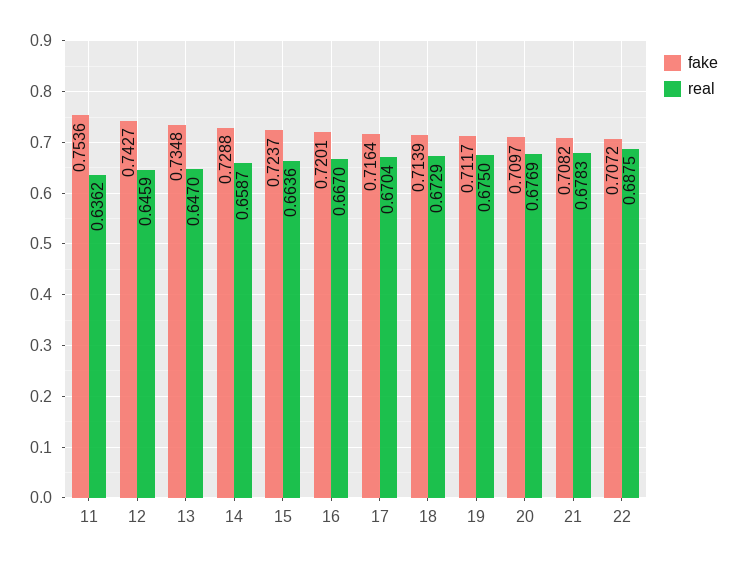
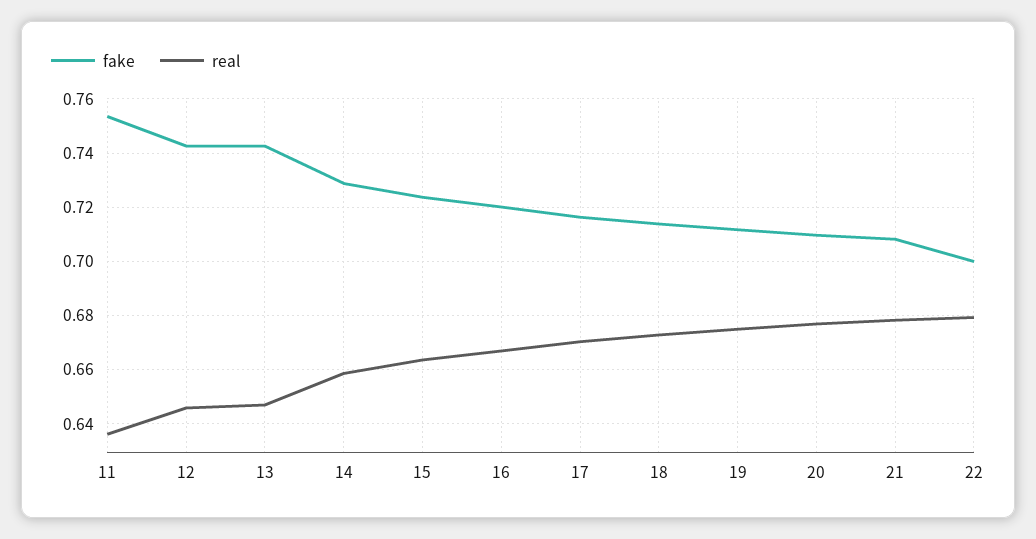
  {
    "fake": {
      "11": 0.7536,
      "12": 0.7427,
-     "13": 0.7348,
+     "13": 0.7425,
      "14": 0.7288,
      "15": 0.7237,
      "16": 0.7201,
      "17": 0.7164,
      "18": 0.7139,
      "19": 0.7117,
      "20": 0.7097,
      "21": 0.7082,
-     "22": 0.7072
+     "22": 0.7
    },
    "real": {
      "11": 0.6362,
      "12": 0.6459,
      "13": 0.647,
      "14": 0.6587,
      "15": 0.6636,
      "16": 0.667,
      "17": 0.6704,
      "18": 0.6729,
      "19": 0.675,
      "20": 0.6769,
      "21": 0.6783,
-     "22": 0.6875
+     "22": 0.68
    }
  }

